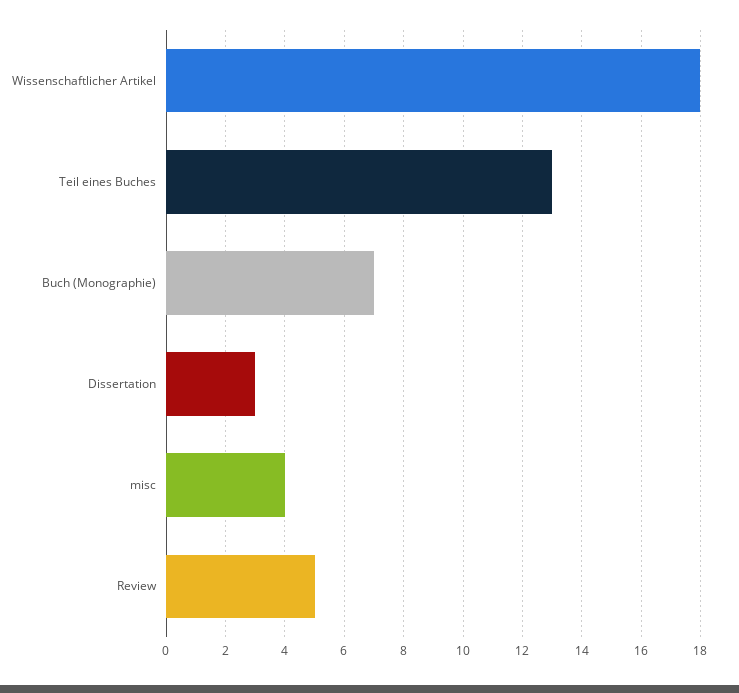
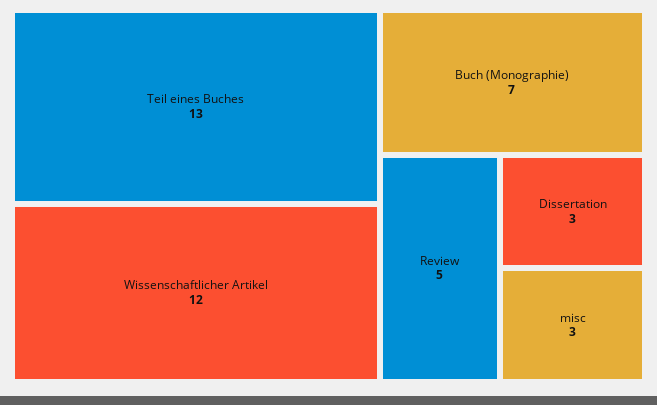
  {
-   "Wissenschaftlicher Artikel": 18,
+   "Wissenschaftlicher Artikel": 12,
    "Teil eines Buches": 13,
    "Buch (Monographie)": 7,
    "Dissertation": 3,
-   "misc": 4,
+   "misc": 3,
    "Review": 5
  }

